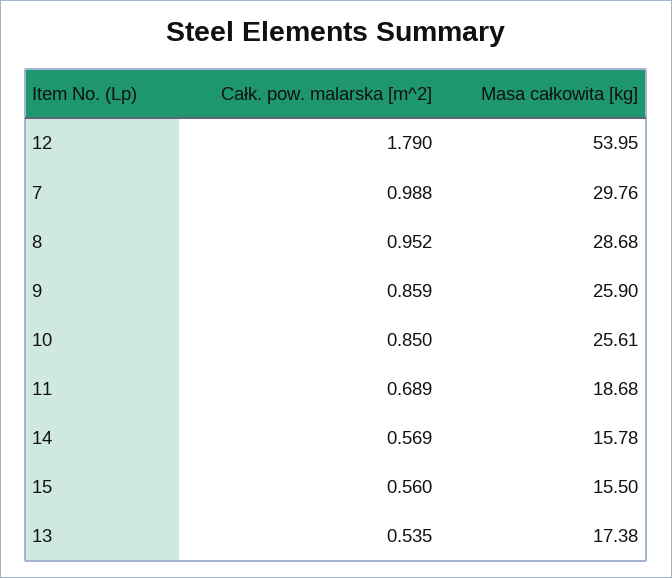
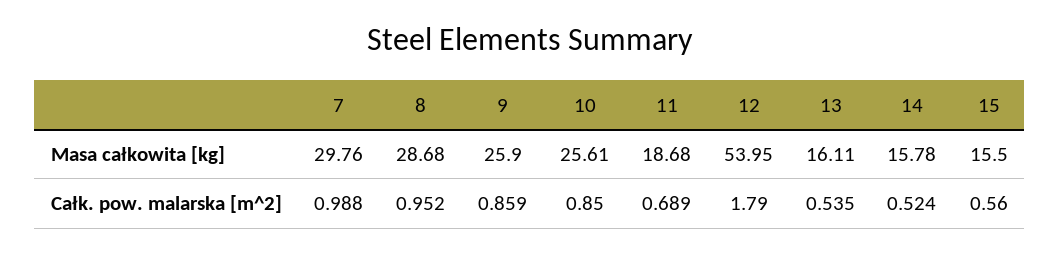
  {
    "Całk. pow. malarska [m^2]": {
      "12": 1.79,
      "7": 0.988,
      "8": 0.952,
      "9": 0.859,
      "10": 0.85,
      "11": 0.689,
-     "14": 0.569,
+     "14": 0.524,
      "15": 0.56,
      "13": 0.535
    },
    "Masa całkowita [kg]": {
      "12": 53.95,
      "7": 29.76,
      "8": 28.68,
      "9": 25.9,
      "10": 25.61,
      "11": 18.68,
      "14": 15.78,
      "15": 15.5,
-     "13": 17.38
+     "13": 16.11
    }
  }

